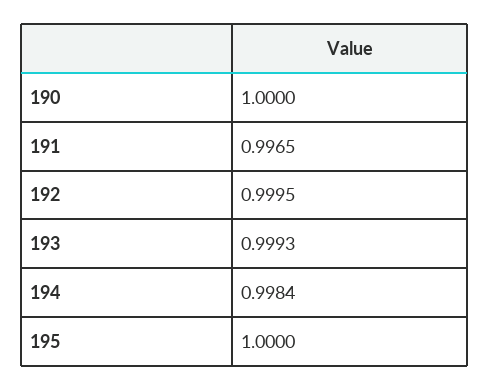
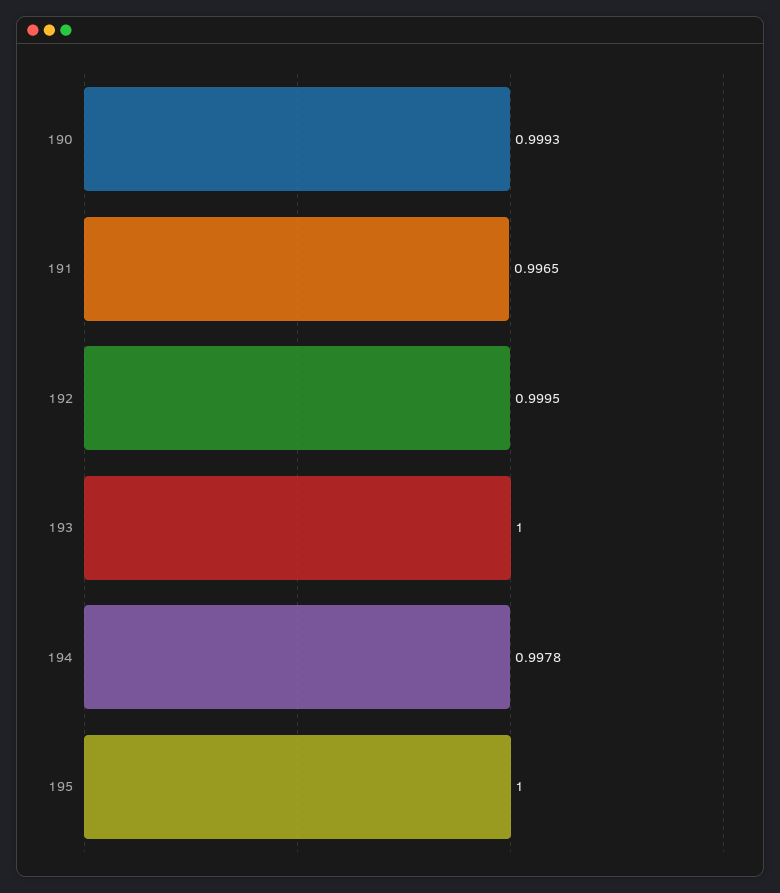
  {
-   "190": 1,
+   "190": 0.9993,
    "191": 0.9965,
    "192": 0.9995,
-   "193": 0.9993,
+   "193": 1,
-   "194": 0.9984,
+   "194": 0.9978,
    "195": 1
  }

